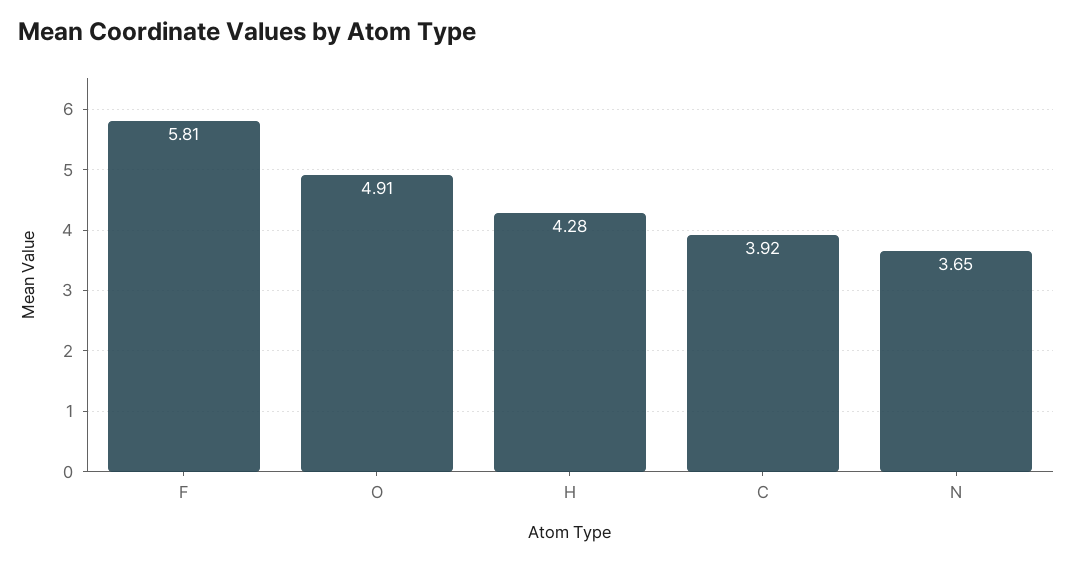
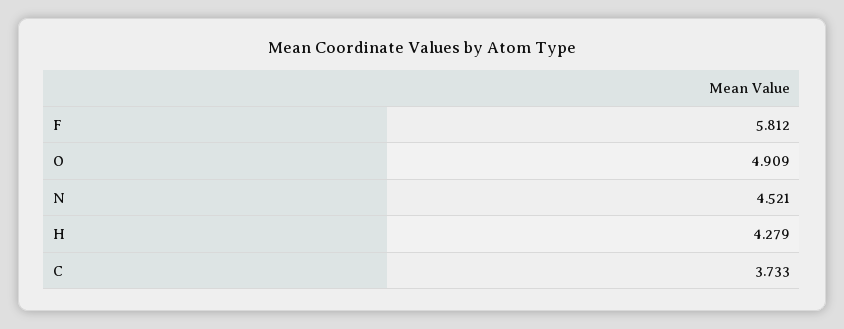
  {
    "F": 5.812,
    "O": 4.909,
    "H": 4.279,
-   "C": 3.92,
+   "C": 3.733,
-   "N": 3.65
+   "N": 4.521
  }

